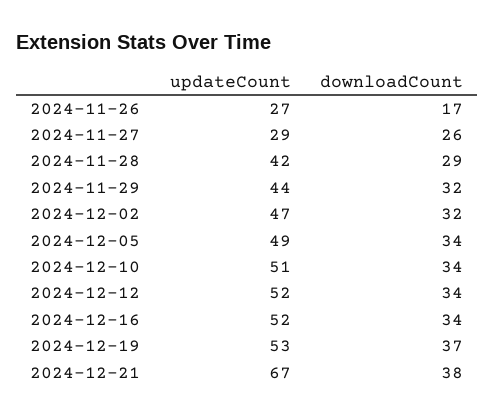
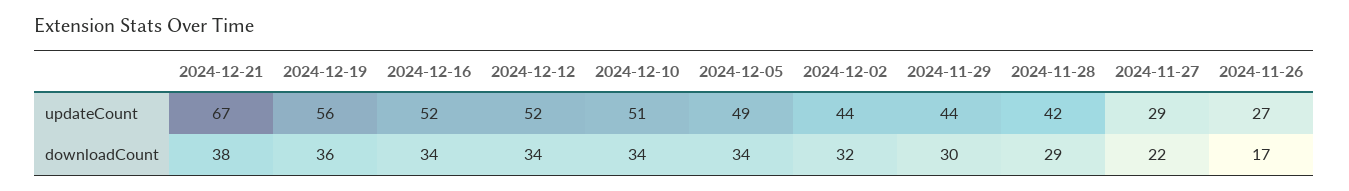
  {
    "updateCount": {
      "2024-11-26": 27,
      "2024-11-27": 29,
      "2024-11-28": 42,
      "2024-11-29": 44,
-     "2024-12-02": 47,
+     "2024-12-02": 44,
      "2024-12-05": 49,
      "2024-12-10": 51,
      "2024-12-12": 52,
      "2024-12-16": 52,
-     "2024-12-19": 53,
+     "2024-12-19": 56,
      "2024-12-21": 67
    },
    "downloadCount": {
      "2024-11-26": 17,
-     "2024-11-27": 26,
+     "2024-11-27": 22,
      "2024-11-28": 29,
-     "2024-11-29": 32,
+     "2024-11-29": 30,
      "2024-12-02": 32,
      "2024-12-05": 34,
      "2024-12-10": 34,
      "2024-12-12": 34,
      "2024-12-16": 34,
-     "2024-12-19": 37,
+     "2024-12-19": 36,
      "2024-12-21": 38
    }
  }

